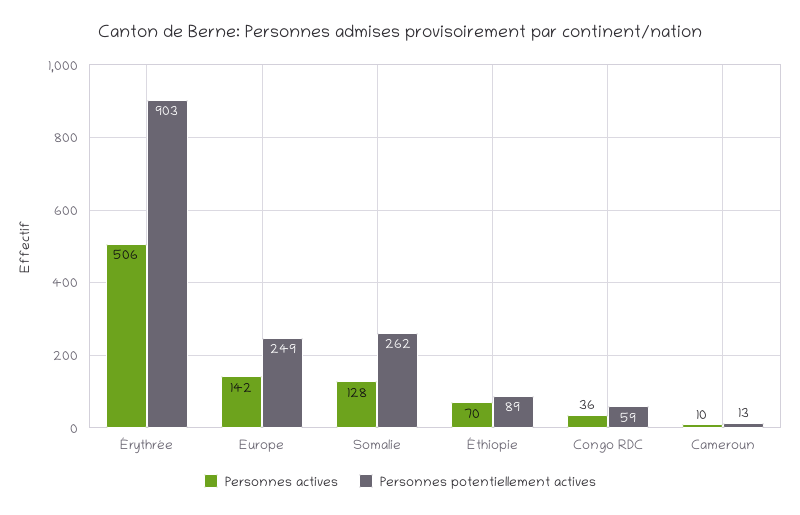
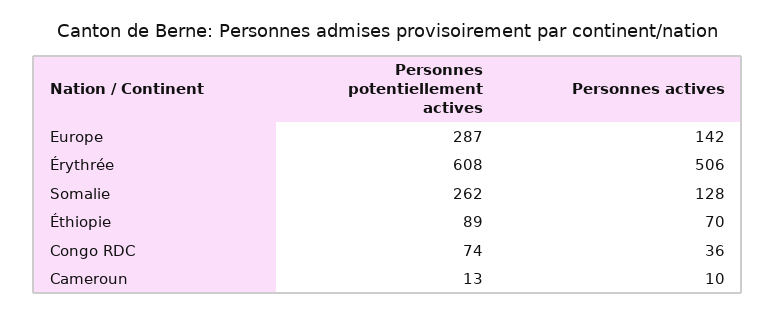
  {
    "Personnes actives": {
      "Érythrée": 506,
      "Europe": 142,
      "Somalie": 128,
      "Éthiopie": 70,
      "Congo RDC": 36,
      "Cameroun": 10
    },
    "Personnes potentiellement actives": {
-     "Érythrée": 903,
+     "Érythrée": 608,
-     "Europe": 249,
+     "Europe": 287,
      "Somalie": 262,
      "Éthiopie": 89,
-     "Congo RDC": 59,
+     "Congo RDC": 74,
      "Cameroun": 13
    }
  }

